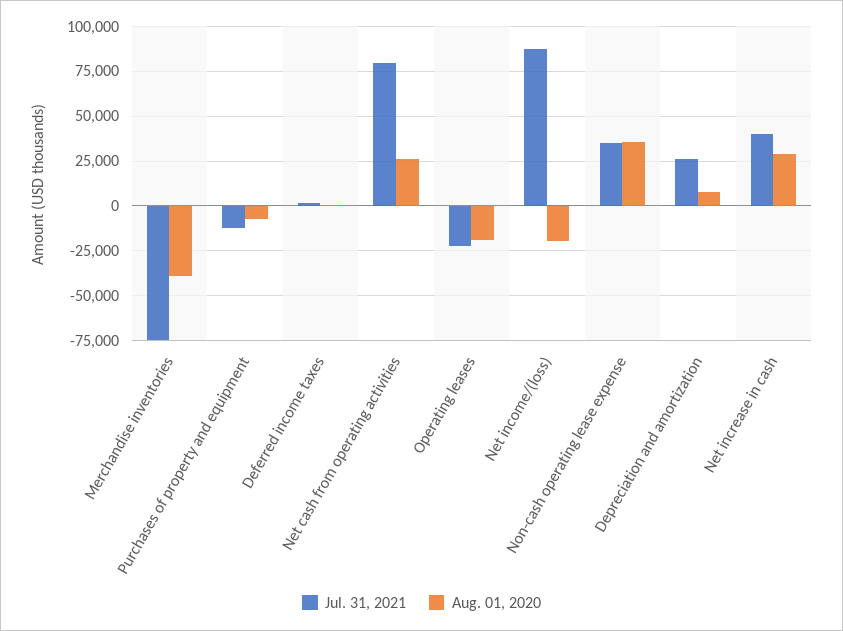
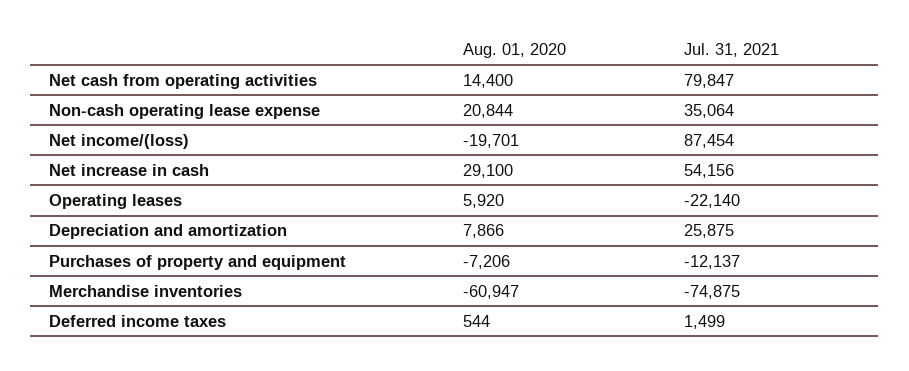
  {
    "Jul. 31, 2021": {
      "Merchandise inventories": -74875,
      "Purchases of property and equipment": -12137,
      "Deferred income taxes": 1499,
      "Net cash from operating activities": 79847,
      "Operating leases": -22140,
      "Net income/(loss)": 87454,
      "Non-cash operating lease expense": 35064,
      "Depreciation and amortization": 25875,
-     "Net increase in cash": 40000
+     "Net increase in cash": 54156
    },
    "Aug. 01, 2020": {
-     "Merchandise inventories": -40000,
+     "Merchandise inventories": -60947,
      "Purchases of property and equipment": -7206,
      "Deferred income taxes": 544,
-     "Net cash from operating activities": 25000,
+     "Net cash from operating activities": 14400,
-     "Operating leases": -20000,
+     "Operating leases": 5920,
      "Net income/(loss)": -19701,
-     "Non-cash operating lease expense": 35000,
+     "Non-cash operating lease expense": 20844,
      "Depreciation and amortization": 7866,
      "Net increase in cash": 29100
    }
  }

